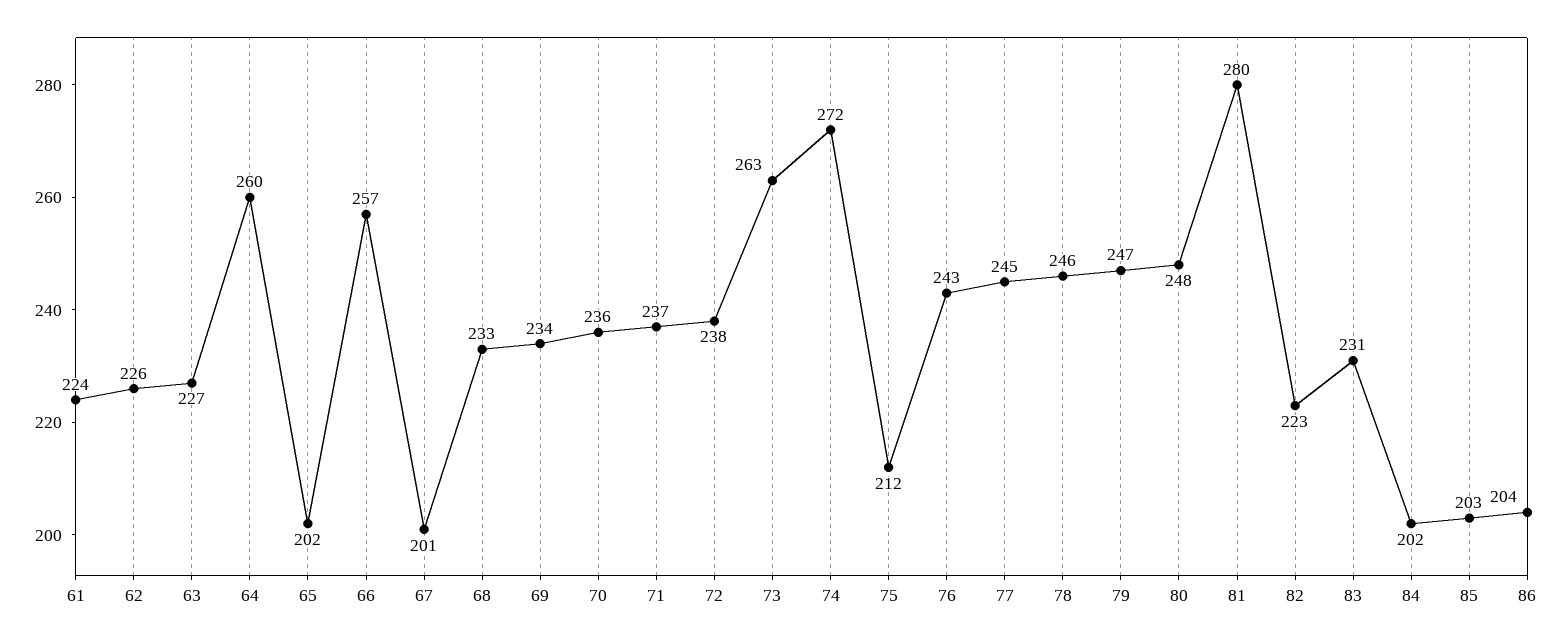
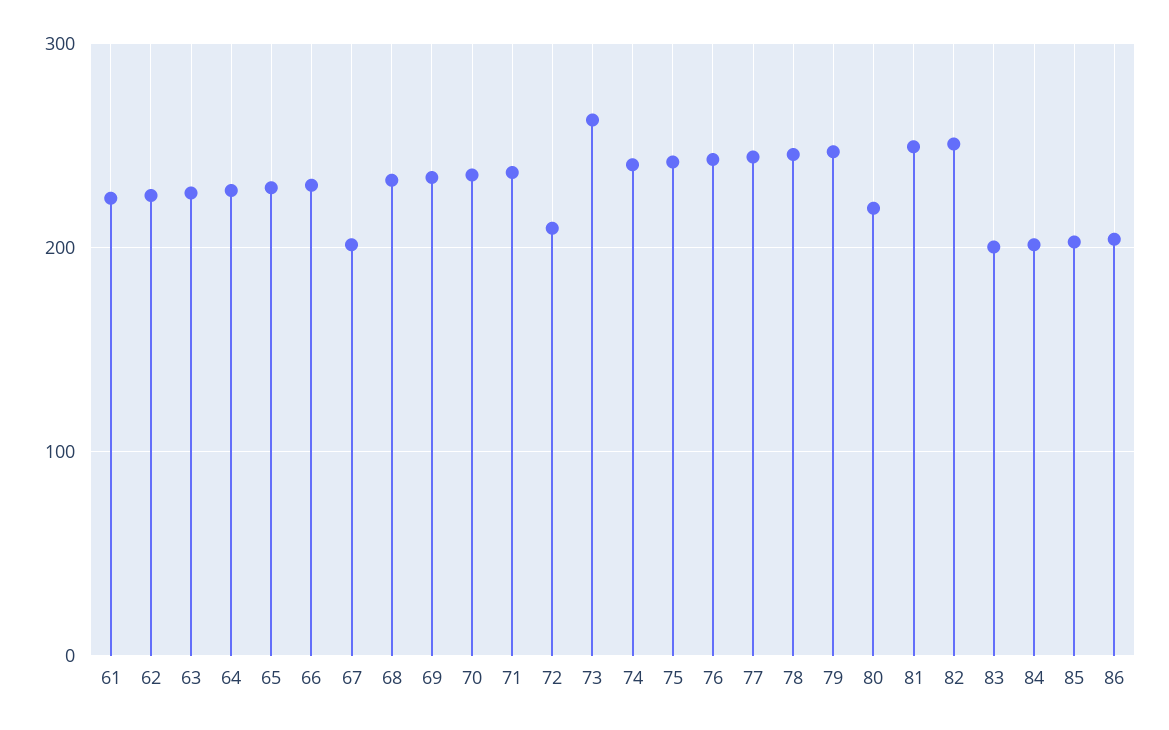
  {
    "61": 224,
    "62": 226,
    "63": 227,
-   "64": 260,
+   "64": 230,
-   "65": 202,
+   "65": 230,
-   "66": 257,
+   "66": 230,
    "67": 201,
    "68": 233,
    "69": 234,
    "70": 236,
    "71": 237,
-   "72": 238,
+   "72": 210,
    "73": 263,
-   "74": 272,
+   "74": 240,
-   "75": 212,
+   "75": 240,
    "76": 243,
    "77": 245,
    "78": 246,
    "79": 247,
-   "80": 248,
+   "80": 220,
-   "81": 280,
+   "81": 250,
-   "82": 223,
+   "82": 250,
-   "83": 231,
+   "83": 200,
    "84": 202,
    "85": 203,
    "86": 204
  }

